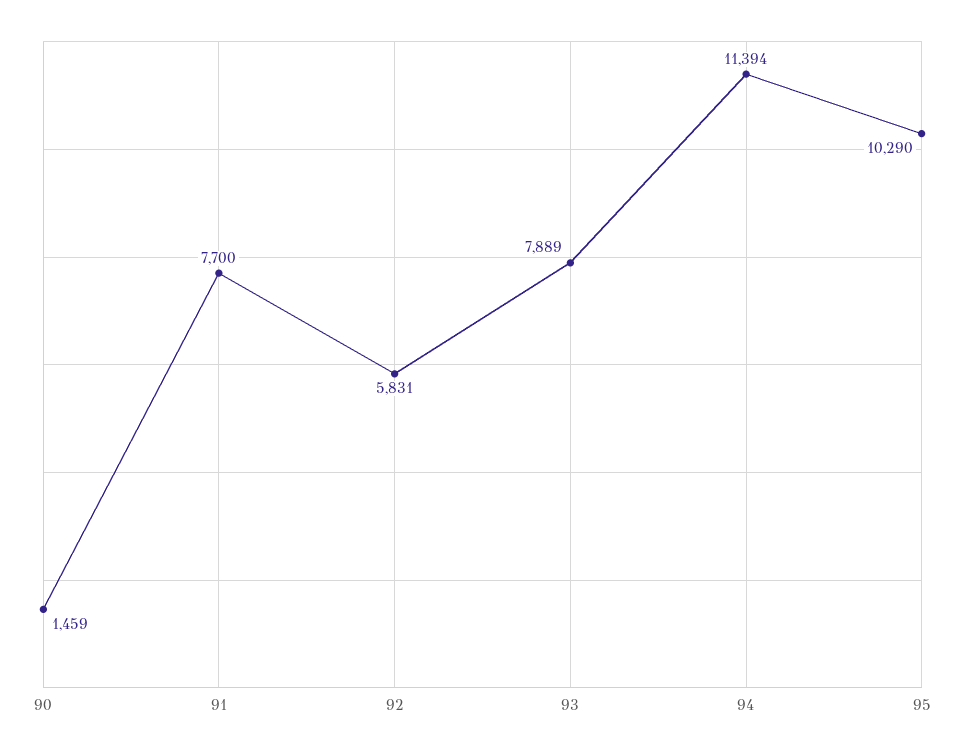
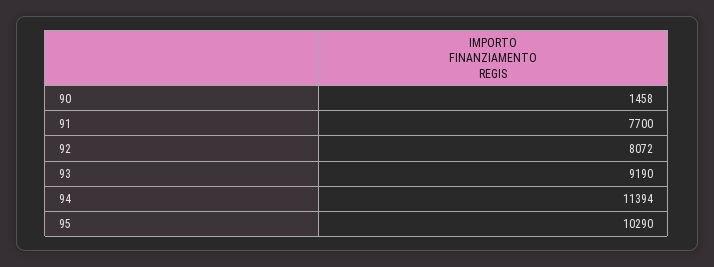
  {
-   "90": 1459,
+   "90": 1458,
    "91": 7700,
-   "92": 5831,
+   "92": 8072,
-   "93": 7889,
+   "93": 9190,
    "94": 11394,
    "95": 10290
  }

